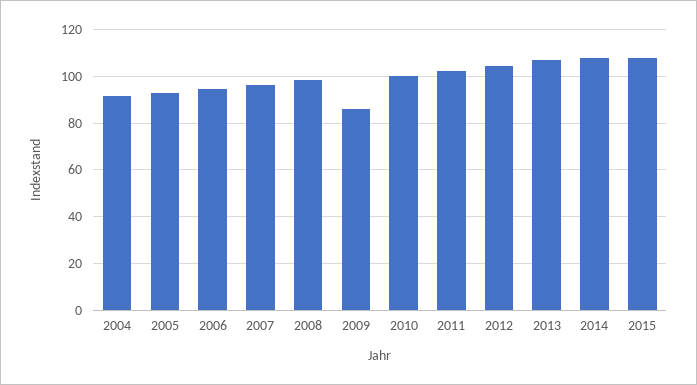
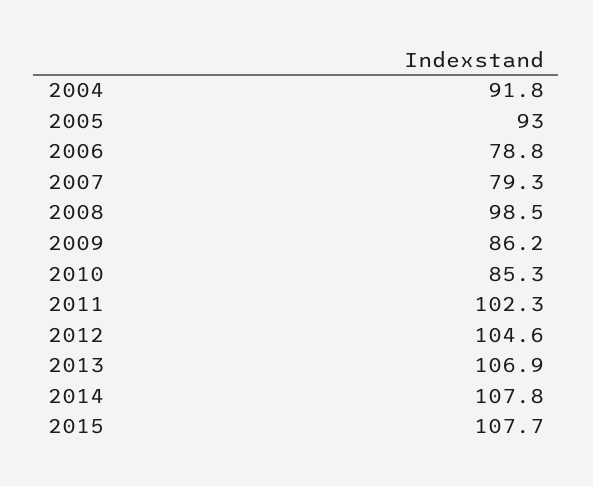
  {
    "2004": 91.8,
    "2005": 93,
-   "2006": 95,
+   "2006": 78.8,
-   "2007": 95,
+   "2007": 79.3,
    "2008": 98.5,
    "2009": 86.2,
-   "2010": 100,
+   "2010": 85.3,
    "2011": 102.3,
    "2012": 104.6,
    "2013": 106.9,
    "2014": 107.8,
    "2015": 107.7
  }

